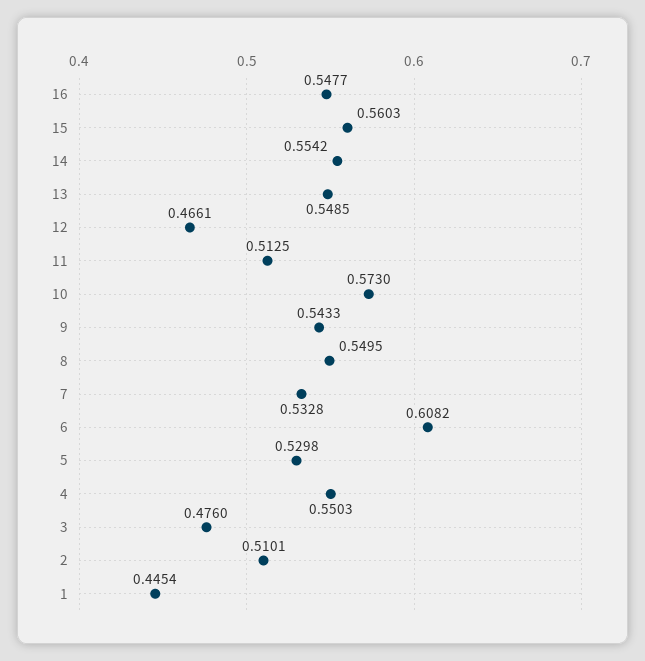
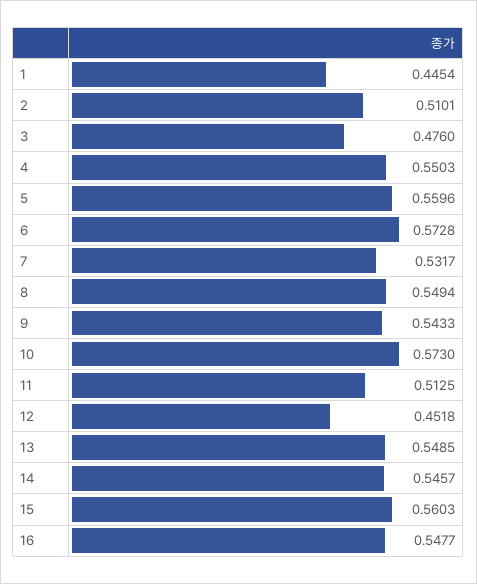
  {
    "16": 0.5477,
    "15": 0.5603,
-   "14": 0.5542,
+   "14": 0.5457,
    "13": 0.5485,
-   "12": 0.4661,
+   "12": 0.4518,
    "11": 0.5125,
    "10": 0.573,
    "9": 0.5433,
-   "8": 0.5495,
+   "8": 0.5494,
-   "7": 0.5328,
+   "7": 0.5317,
-   "6": 0.6082,
+   "6": 0.5728,
-   "5": 0.5298,
+   "5": 0.5596,
    "4": 0.5503,
    "3": 0.476,
    "2": 0.5101,
    "1": 0.4454
  }

